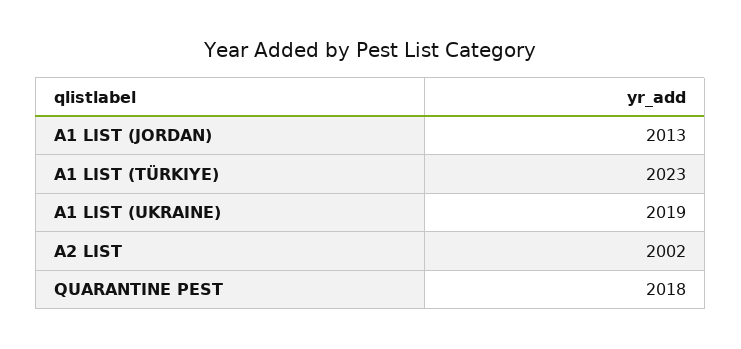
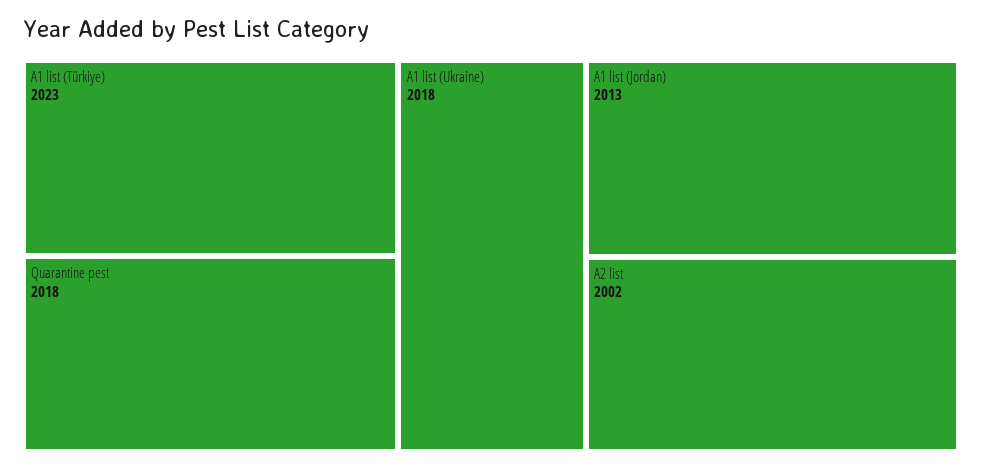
  {
    "A1 LIST (JORDAN)": 2013,
    "A1 LIST (TÜRKIYE)": 2023,
-   "A1 LIST (UKRAINE)": 2019,
+   "A1 LIST (UKRAINE)": 2018,
    "A2 LIST": 2002,
    "QUARANTINE PEST": 2018
  }

